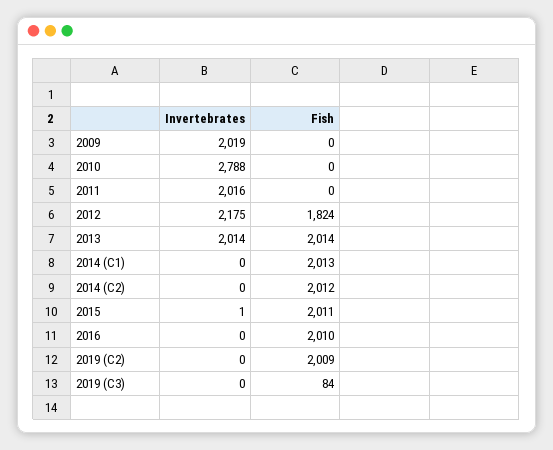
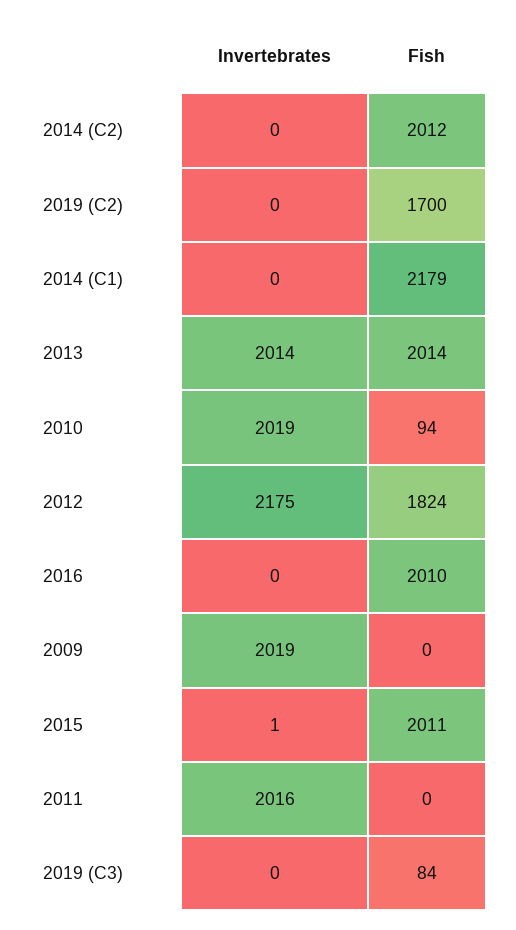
  {
    "Invertebrates": {
      "2009": 2019,
-     "2010": 2788,
+     "2010": 2019,
      "2011": 2016,
      "2012": 2175,
      "2013": 2014,
      "2014 (C1)": 0,
      "2014 (C2)": 0,
      "2015": 1,
      "2016": 0,
      "2019 (C2)": 0,
      "2019 (C3)": 0
    },
    "Fish": {
      "2009": 0,
-     "2010": 0,
+     "2010": 94,
      "2011": 0,
      "2012": 1824,
      "2013": 2014,
-     "2014 (C1)": 2013,
+     "2014 (C1)": 2179,
      "2014 (C2)": 2012,
      "2015": 2011,
      "2016": 2010,
-     "2019 (C2)": 2009,
+     "2019 (C2)": 1700,
      "2019 (C3)": 84
    }
  }

